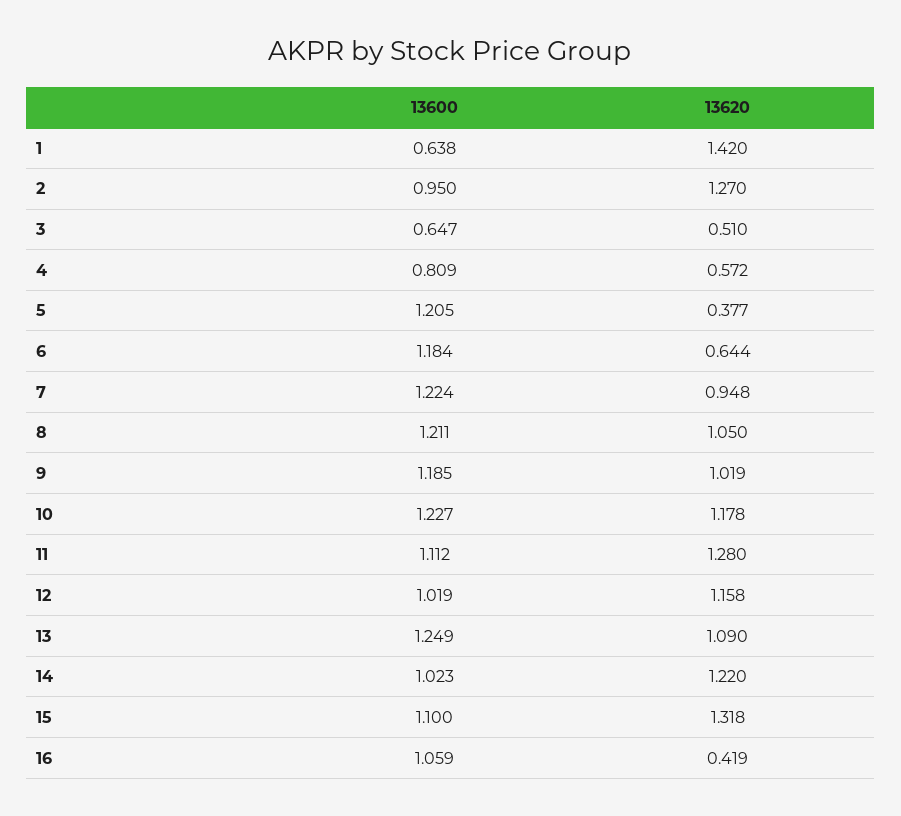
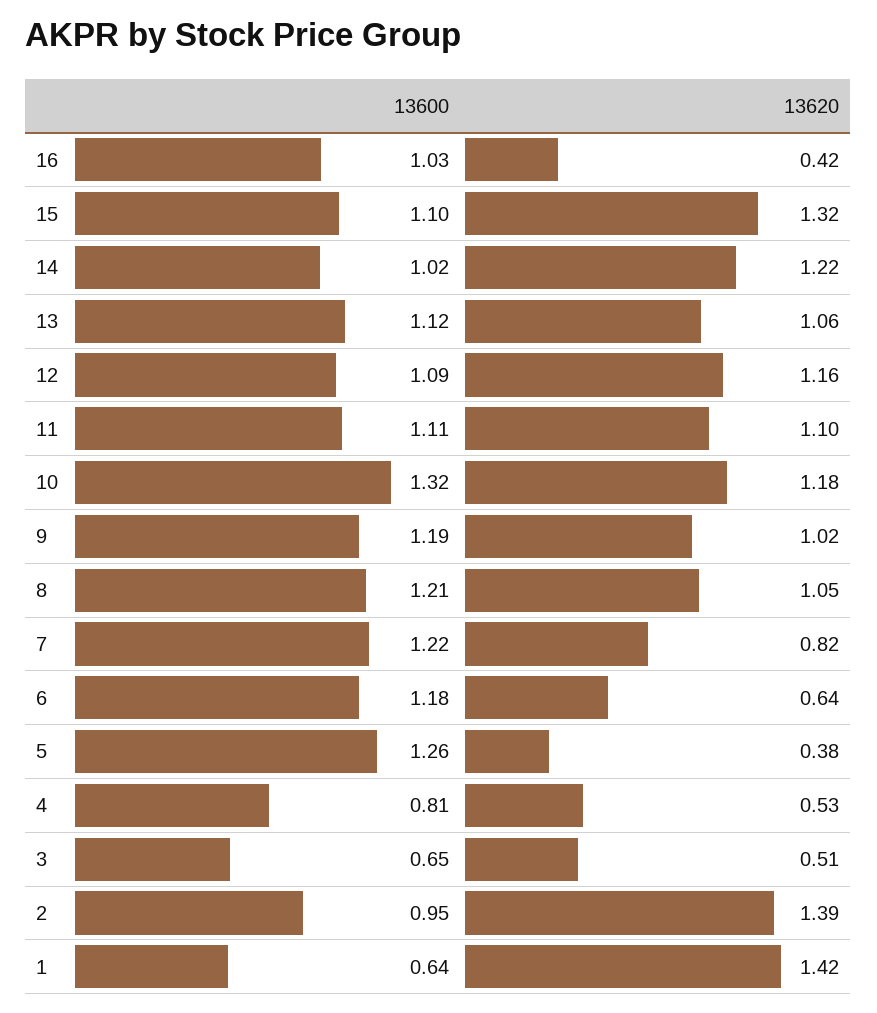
  {
    "13600": {
      "1": 0.638,
      "2": 0.95,
      "3": 0.647,
      "4": 0.809,
-     "5": 1.205,
+     "5": 1.26,
      "6": 1.184,
      "7": 1.224,
      "8": 1.211,
      "9": 1.185,
-     "10": 1.227,
+     "10": 1.32,
      "11": 1.112,
-     "12": 1.019,
+     "12": 1.09,
-     "13": 1.249,
+     "13": 1.12,
      "14": 1.023,
      "15": 1.1,
-     "16": 1.059
+     "16": 1.03
    },
    "13620": {
      "1": 1.42,
-     "2": 1.27,
+     "2": 1.39,
      "3": 0.51,
-     "4": 0.572,
+     "4": 0.53,
      "5": 0.377,
      "6": 0.644,
-     "7": 0.948,
+     "7": 0.82,
      "8": 1.05,
      "9": 1.019,
      "10": 1.178,
-     "11": 1.28,
+     "11": 1.1,
      "12": 1.158,
-     "13": 1.09,
+     "13": 1.06,
      "14": 1.22,
      "15": 1.318,
      "16": 0.419
    }
  }

